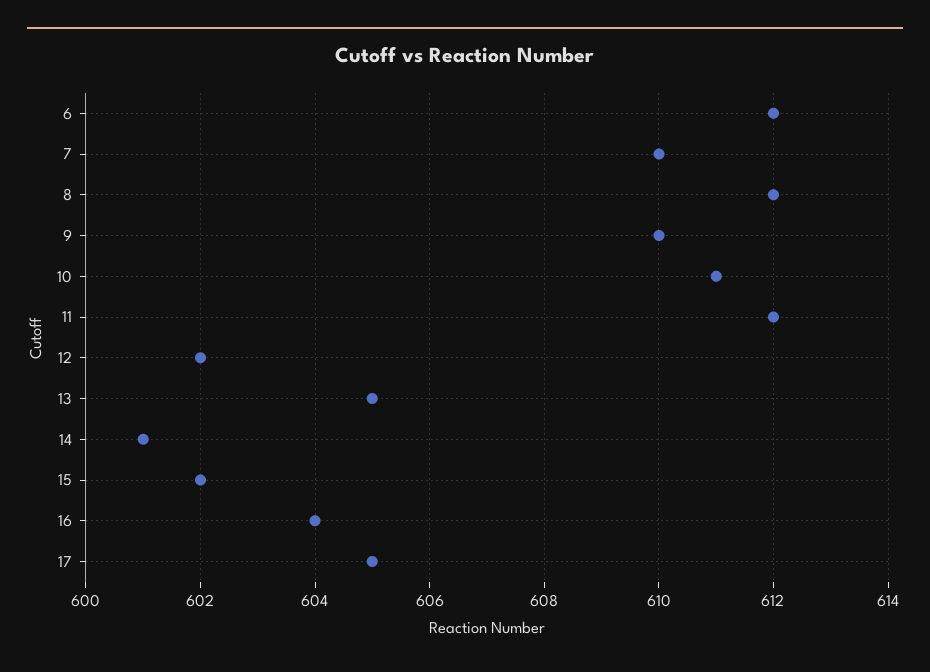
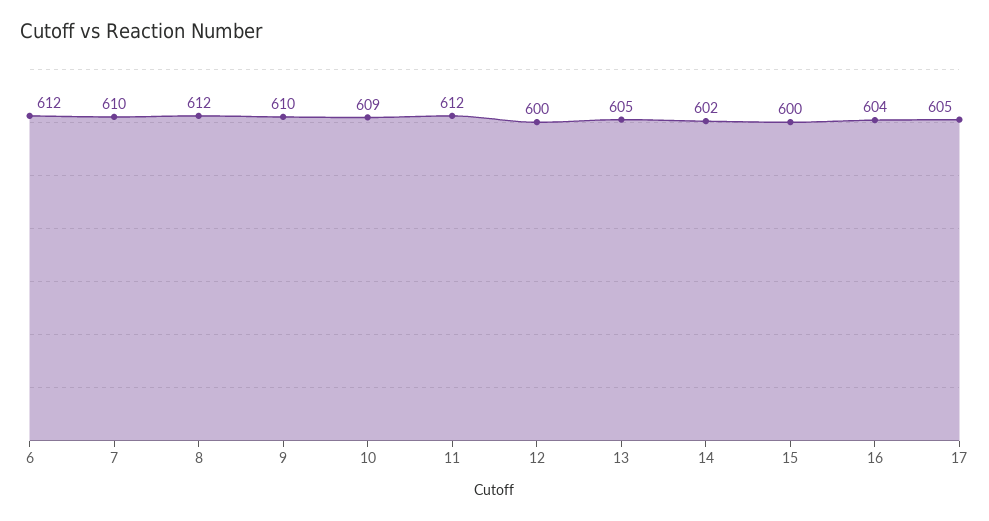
  {
    "6": 612,
    "7": 610,
    "8": 612,
    "9": 610,
-   "10": 611,
+   "10": 609,
    "11": 612,
-   "12": 602,
+   "12": 600,
    "13": 605,
-   "14": 601,
+   "14": 602,
-   "15": 602,
+   "15": 600,
    "16": 604,
    "17": 605
  }

